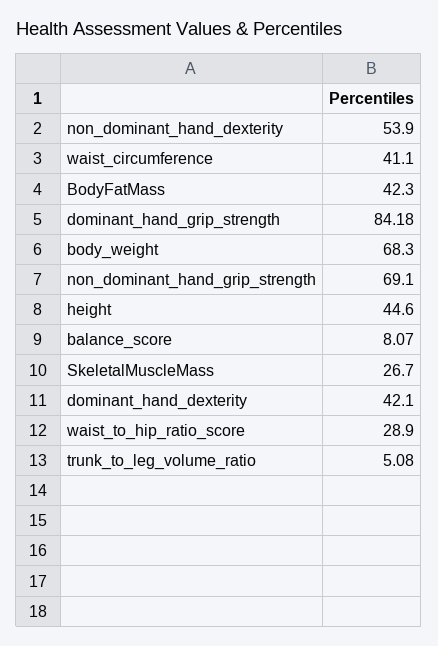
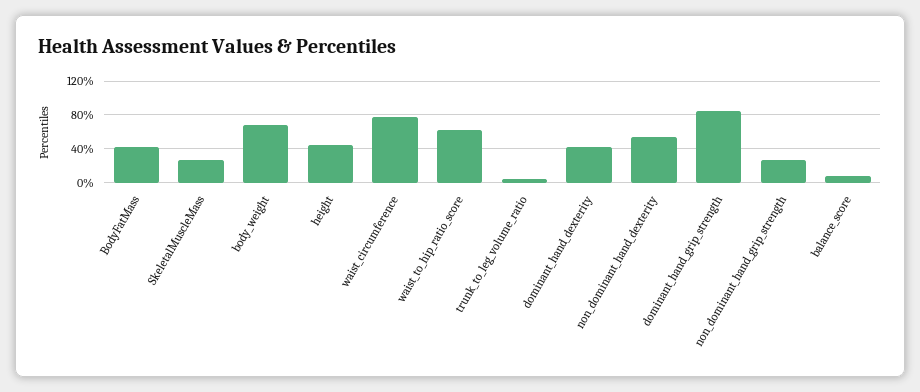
  {
    "non_dominant_hand_dexterity": 53.9,
-   "waist_circumference": 41.1,
+   "waist_circumference": 80,
    "BodyFatMass": 42.3,
    "dominant_hand_grip_strength": 84.18,
    "body_weight": 68.3,
-   "non_dominant_hand_grip_strength": 69.1,
+   "non_dominant_hand_grip_strength": 30,
    "height": 44.6,
    "balance_score": 8.07,
    "SkeletalMuscleMass": 26.7,
    "dominant_hand_dexterity": 42.1,
-   "waist_to_hip_ratio_score": 28.9,
+   "waist_to_hip_ratio_score": 60,
    "trunk_to_leg_volume_ratio": 5.08
  }

